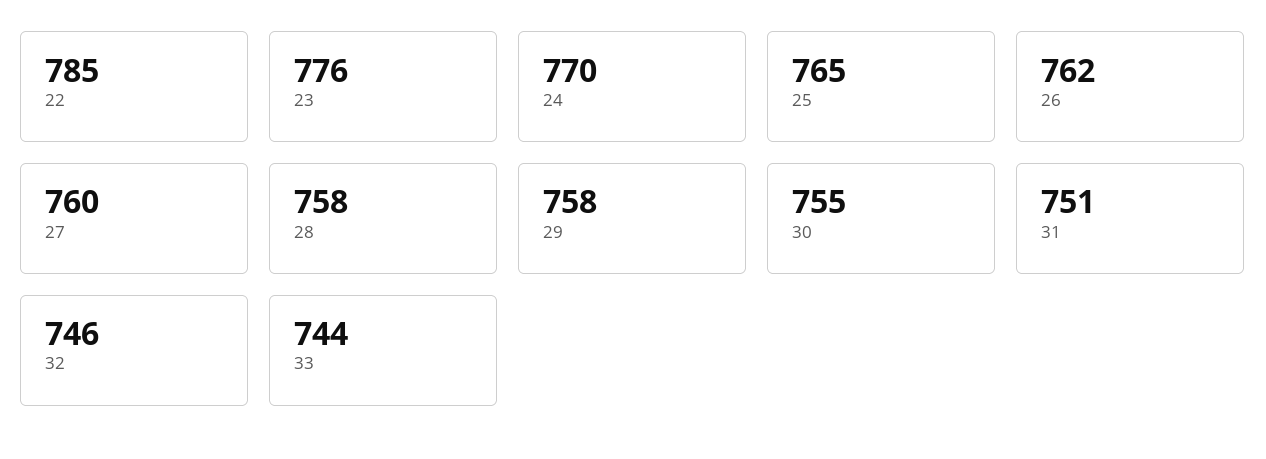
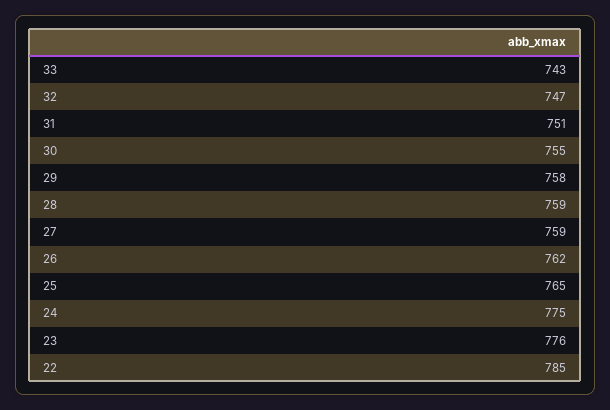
  {
    "22": 785,
    "23": 776,
-   "24": 770,
+   "24": 775,
    "25": 765,
    "26": 762,
-   "27": 760,
+   "27": 759,
-   "28": 758,
+   "28": 759,
    "29": 758,
    "30": 755,
    "31": 751,
-   "32": 746,
+   "32": 747,
-   "33": 744
+   "33": 743
  }

